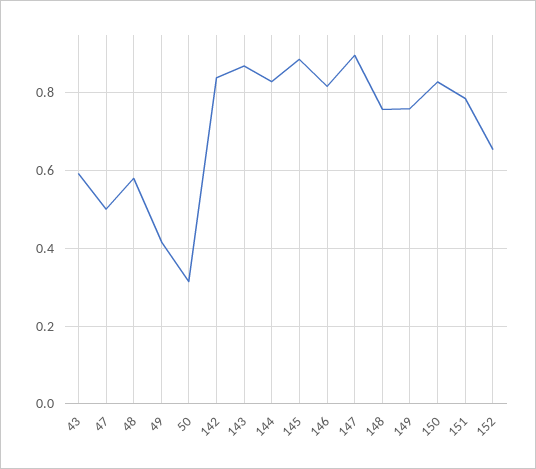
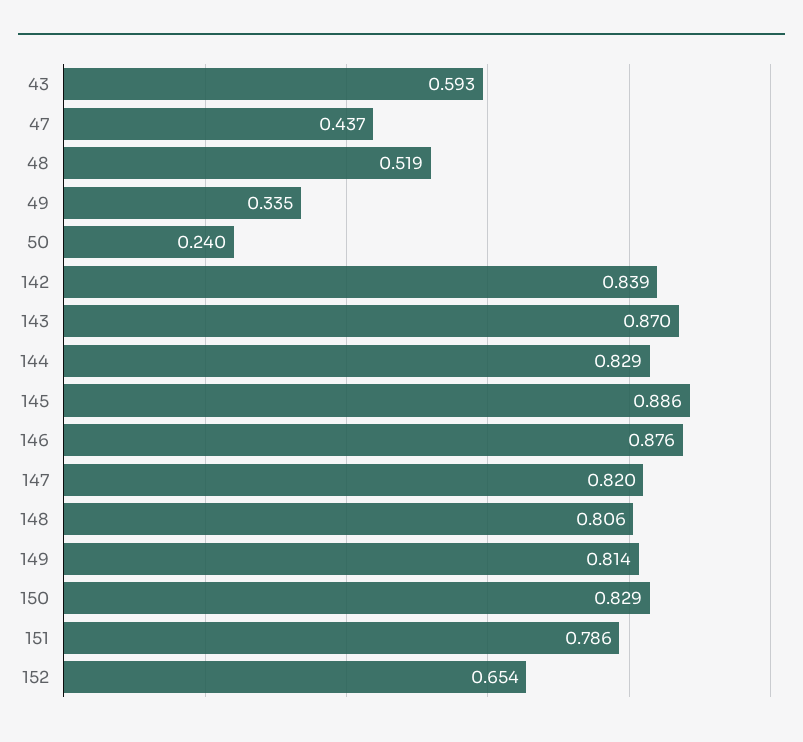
  {
    "43": 0.593,
-   "47": 0.5,
+   "47": 0.437,
-   "48": 0.58,
+   "48": 0.519,
-   "49": 0.42,
+   "49": 0.335,
-   "50": 0.32,
+   "50": 0.24,
    "142": 0.839,
    "143": 0.87,
    "144": 0.829,
    "145": 0.886,
-   "146": 0.82,
+   "146": 0.876,
-   "147": 0.9,
+   "147": 0.82,
-   "148": 0.76,
+   "148": 0.806,
-   "149": 0.76,
+   "149": 0.814,
    "150": 0.829,
    "151": 0.786,
    "152": 0.654
  }

